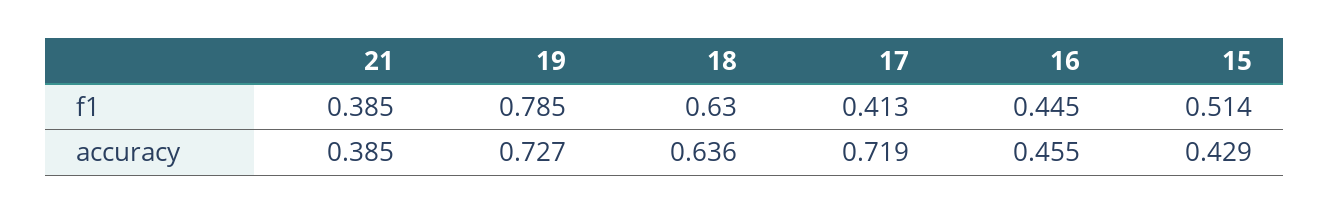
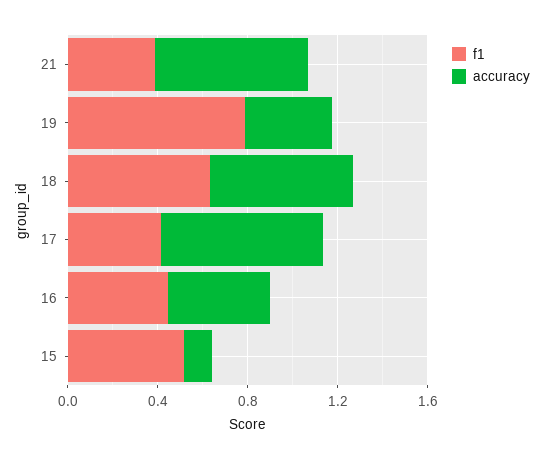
  {
    "f1": {
      "21": 0.385,
      "19": 0.785,
      "18": 0.63,
      "17": 0.413,
      "16": 0.445,
      "15": 0.514
    },
    "accuracy": {
-     "21": 0.385,
+     "21": 0.7,
-     "19": 0.727,
+     "19": 0.4,
      "18": 0.636,
      "17": 0.719,
      "16": 0.455,
-     "15": 0.429
+     "15": 0.1
    }
  }

